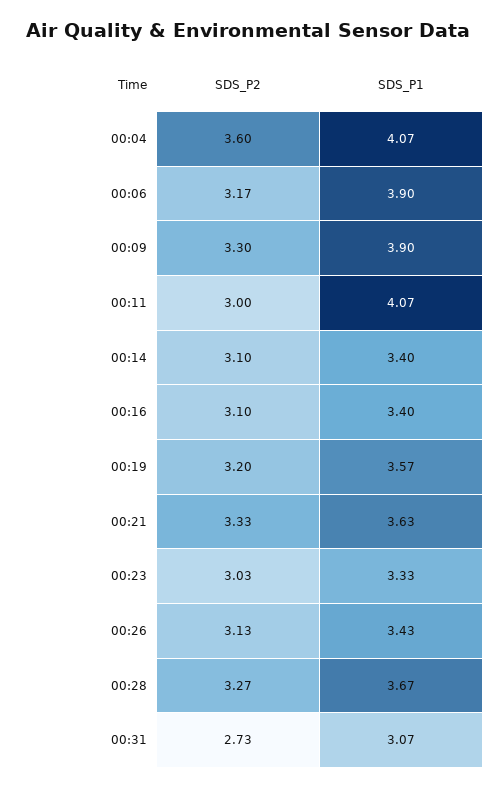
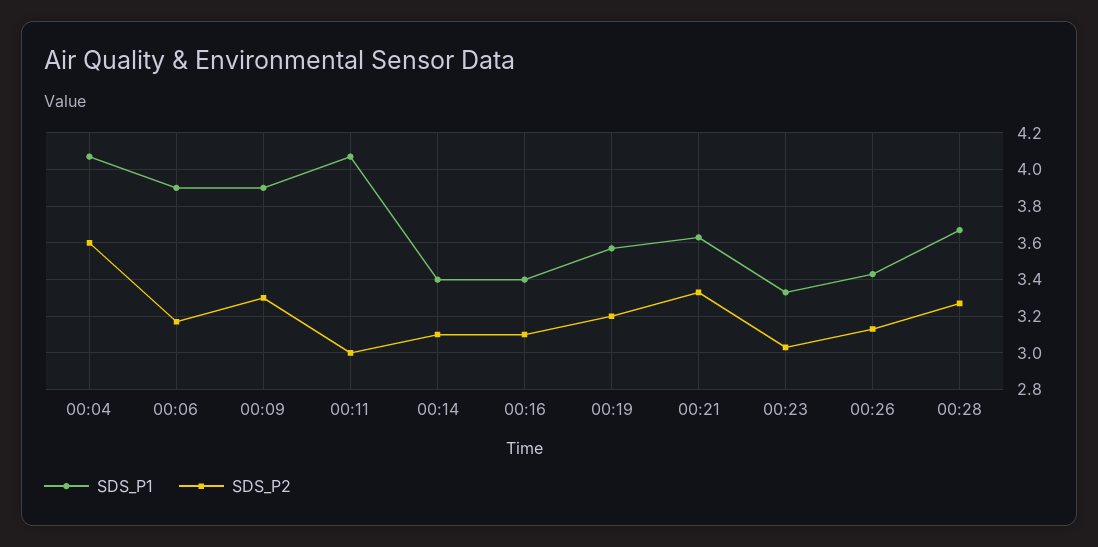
  {
    "SDS_P2": {
      "00:04": 3.6,
      "00:06": 3.17,
      "00:09": 3.3,
      "00:11": 3,
      "00:14": 3.1,
      "00:16": 3.1,
      "00:19": 3.2,
      "00:21": 3.33,
      "00:23": 3.03,
      "00:26": 3.13,
-     "00:28": 3.27,
+     "00:28": 3.27
-     "00:31": 2.73
    },
    "SDS_P1": {
      "00:04": 4.07,
      "00:06": 3.9,
      "00:09": 3.9,
      "00:11": 4.07,
      "00:14": 3.4,
      "00:16": 3.4,
      "00:19": 3.57,
      "00:21": 3.63,
      "00:23": 3.33,
      "00:26": 3.43,
-     "00:28": 3.67,
+     "00:28": 3.67
-     "00:31": 3.07
    }
  }

